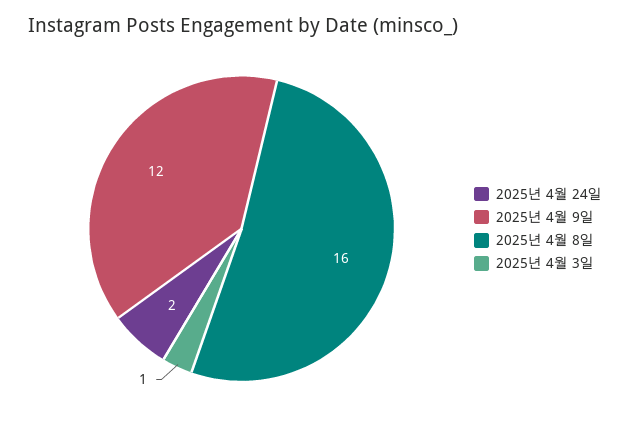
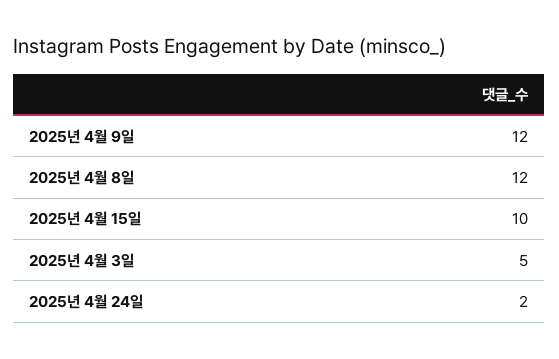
  {
    "2025년 4월 24일": 2,
    "2025년 4월 9일": 12,
-   "2025년 4월 8일": 16,
+   "2025년 4월 8일": 12,
-   "2025년 4월 3일": 1
+   "2025년 4월 3일": 5,
+   "2025년 4월 15일": 10
  }

